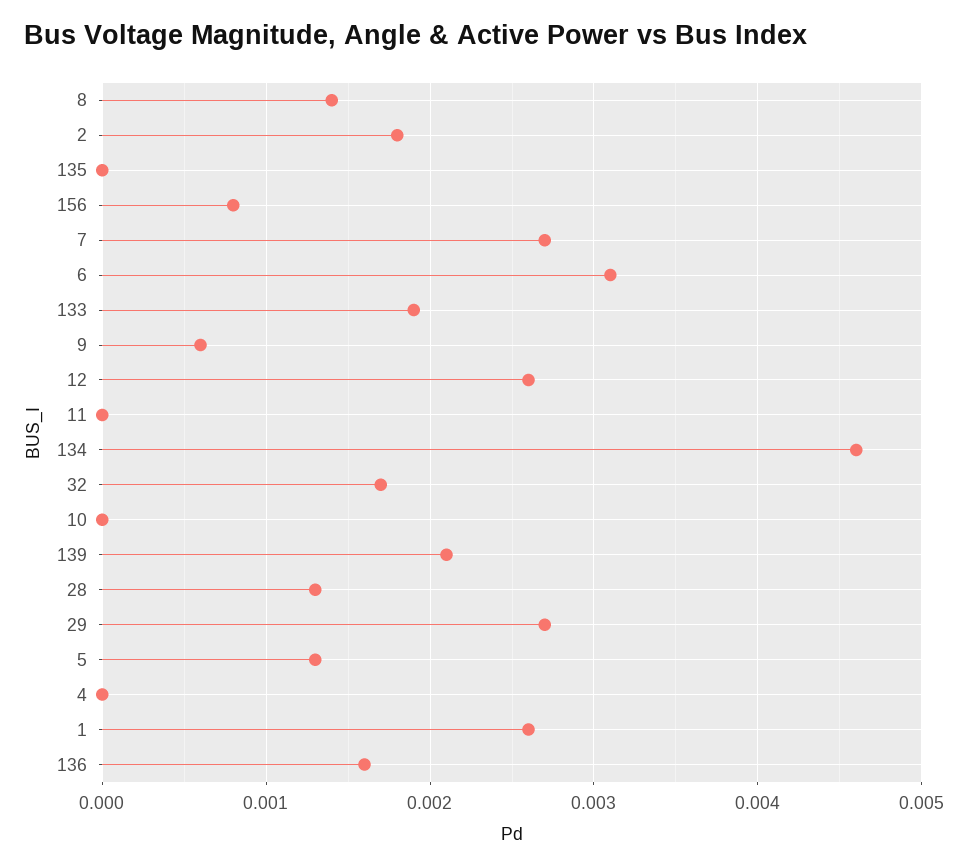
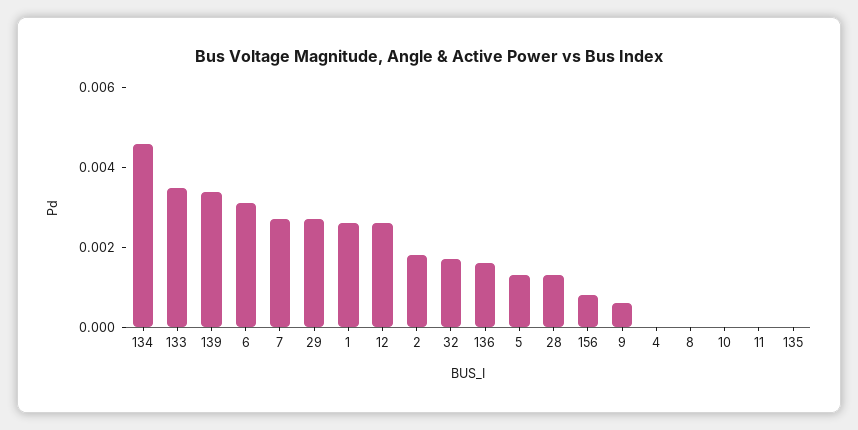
  {
-   "8": 0.0014,
+   "8": 0,
    "2": 0.0018,
    "135": 0,
    "156": 0.0008,
    "7": 0.0027,
    "6": 0.0031,
-   "133": 0.0019,
+   "133": 0.0035,
    "9": 0.0006,
    "12": 0.0026,
    "11": 0,
    "134": 0.0046,
    "32": 0.0017,
    "10": 0,
-   "139": 0.0021,
+   "139": 0.0035,
    "28": 0.0013,
    "29": 0.0027,
    "5": 0.0013,
    "4": 0,
    "1": 0.0026,
    "136": 0.0016
  }

